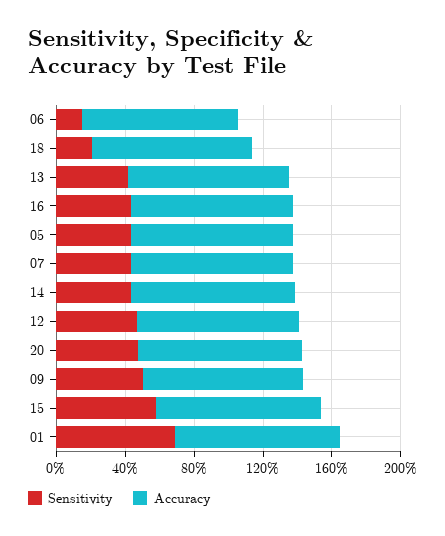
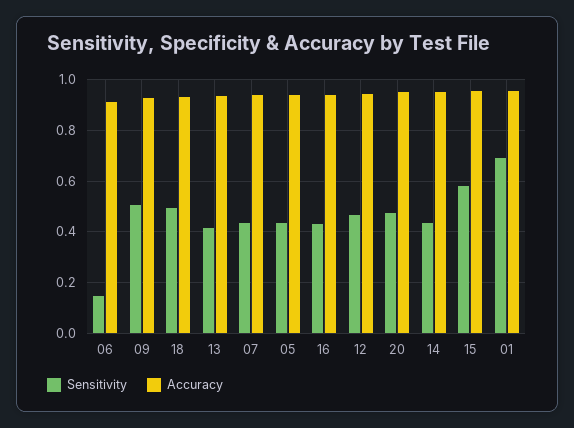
  {
    "Sensitivity": {
      "06": 0.15,
-     "18": 0.2,
+     "18": 0.5,
      "13": 0.425,
      "16": 0.425,
      "05": 0.425,
      "07": 0.425,
      "14": 0.425,
      "12": 0.475,
      "20": 0.475,
      "09": 0.5,
      "15": 0.575,
      "01": 0.7
    },
    "Accuracy": {
      "06": 0.9,
      "18": 0.925,
      "13": 0.925,
      "16": 0.95,
      "05": 0.95,
      "07": 0.95,
      "14": 0.95,
      "12": 0.95,
      "20": 0.95,
      "09": 0.925,
      "15": 0.95,
      "01": 0.95
    }
  }

